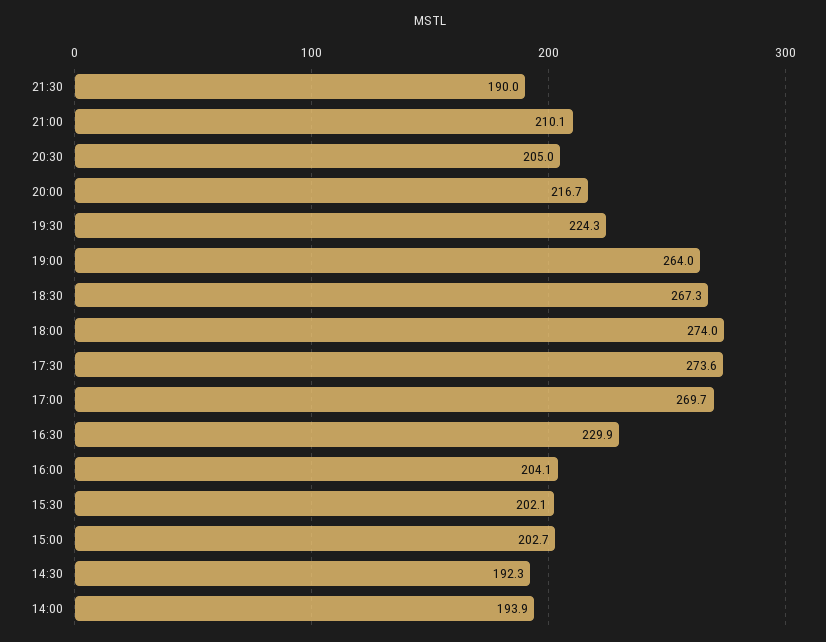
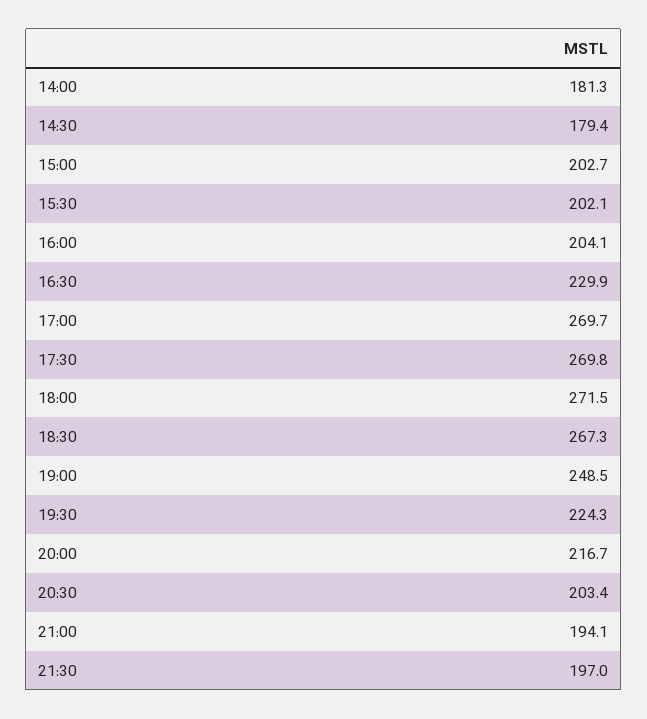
  {
-   "21:30": 190,
+   "21:30": 197,
-   "21:00": 210.1,
+   "21:00": 194.1,
-   "20:30": 205,
+   "20:30": 203.4,
    "20:00": 216.7,
    "19:30": 224.3,
-   "19:00": 264,
+   "19:00": 248.5,
    "18:30": 267.3,
-   "18:00": 274,
+   "18:00": 271.5,
-   "17:30": 273.6,
+   "17:30": 269.8,
    "17:00": 269.7,
    "16:30": 229.9,
    "16:00": 204.1,
    "15:30": 202.1,
    "15:00": 202.7,
-   "14:30": 192.3,
+   "14:30": 179.4,
-   "14:00": 193.9
+   "14:00": 181.3
  }

